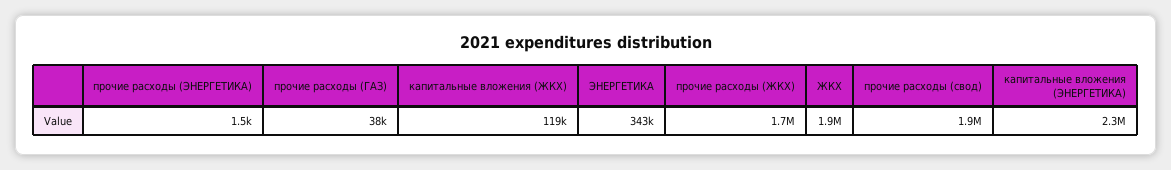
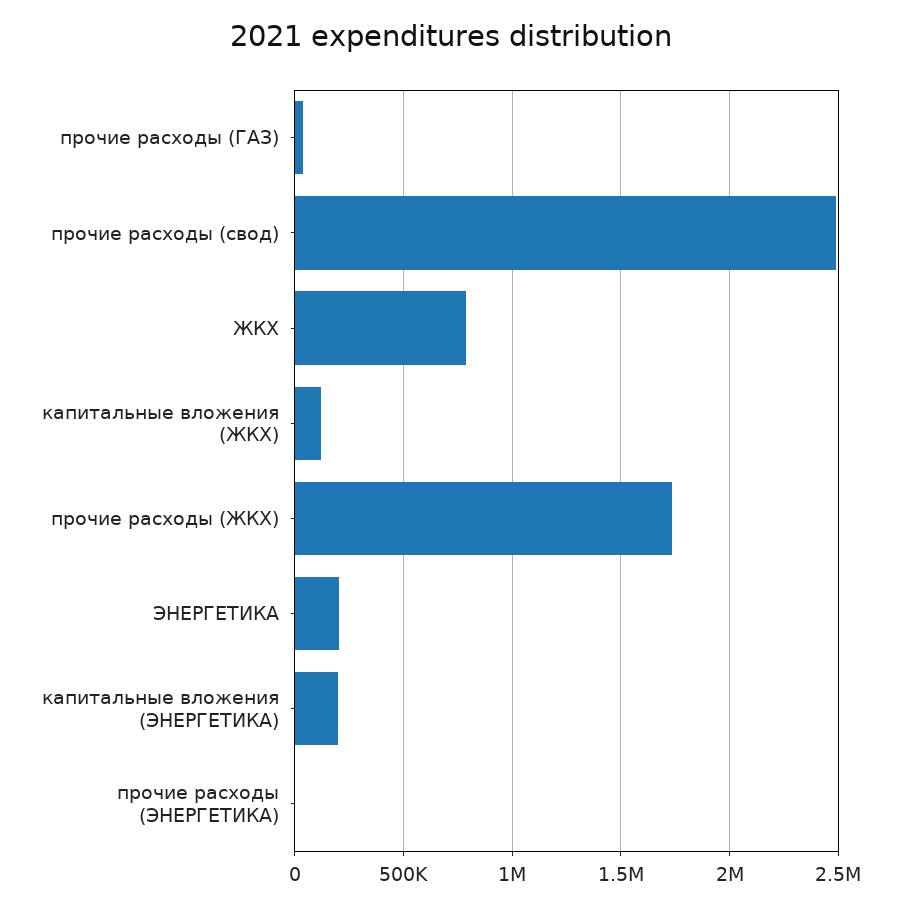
  {
    "прочие расходы (ЭНЕРГЕТИКА)": 1500,
    "прочие расходы (ГАЗ)": 38000,
    "капитальные вложения (ЖКХ)": 119000,
-   "ЭНЕРГЕТИКА": 343000,
+   "ЭНЕРГЕТИКА": 200000,
    "прочие расходы (ЖКХ)": 1700000,
-   "ЖКХ": 1900000,
+   "ЖКХ": 800000,
-   "прочие расходы (свод)": 1900000,
+   "прочие расходы (свод)": 2500000,
-   "капитальные вложения (ЭНЕРГЕТИКА)": 2300000
+   "капитальные вложения (ЭНЕРГЕТИКА)": 200000
  }

